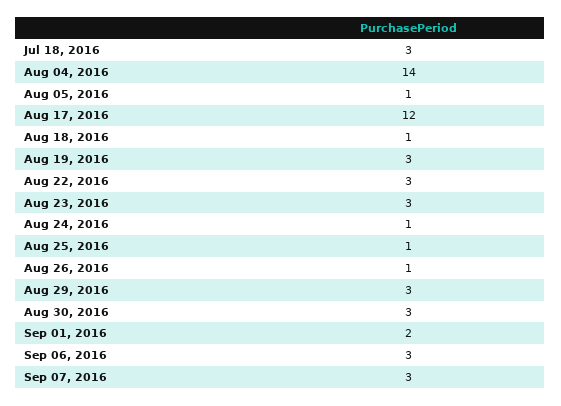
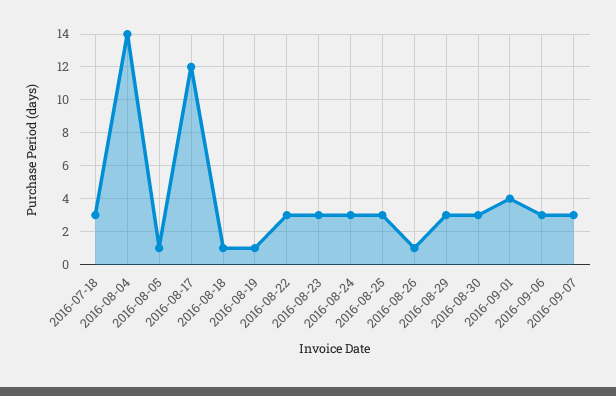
  {
    "Jul 18, 2016": 3,
    "Aug 04, 2016": 14,
    "Aug 05, 2016": 1,
    "Aug 17, 2016": 12,
    "Aug 18, 2016": 1,
-   "Aug 19, 2016": 3,
+   "Aug 19, 2016": 1,
    "Aug 22, 2016": 3,
    "Aug 23, 2016": 3,
-   "Aug 24, 2016": 1,
+   "Aug 24, 2016": 3,
-   "Aug 25, 2016": 1,
+   "Aug 25, 2016": 3,
    "Aug 26, 2016": 1,
    "Aug 29, 2016": 3,
    "Aug 30, 2016": 3,
-   "Sep 01, 2016": 2,
+   "Sep 01, 2016": 4,
    "Sep 06, 2016": 3,
    "Sep 07, 2016": 3
  }

